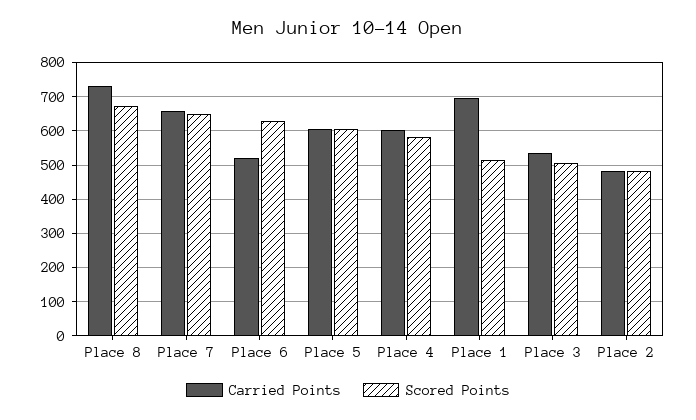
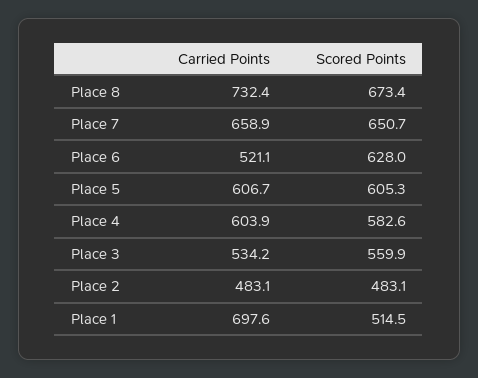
  {
    "Carried Points": {
      "Place 8": 732.4,
      "Place 7": 658.9,
      "Place 6": 521.1,
      "Place 5": 606.7,
      "Place 4": 603.9,
      "Place 1": 697.6,
      "Place 3": 534.2,
      "Place 2": 483.1
    },
    "Scored Points": {
      "Place 8": 673.4,
      "Place 7": 650.7,
      "Place 6": 628,
      "Place 5": 605.3,
      "Place 4": 582.6,
      "Place 1": 514.5,
-     "Place 3": 500,
+     "Place 3": 559.9,
      "Place 2": 483.1
    }
  }

